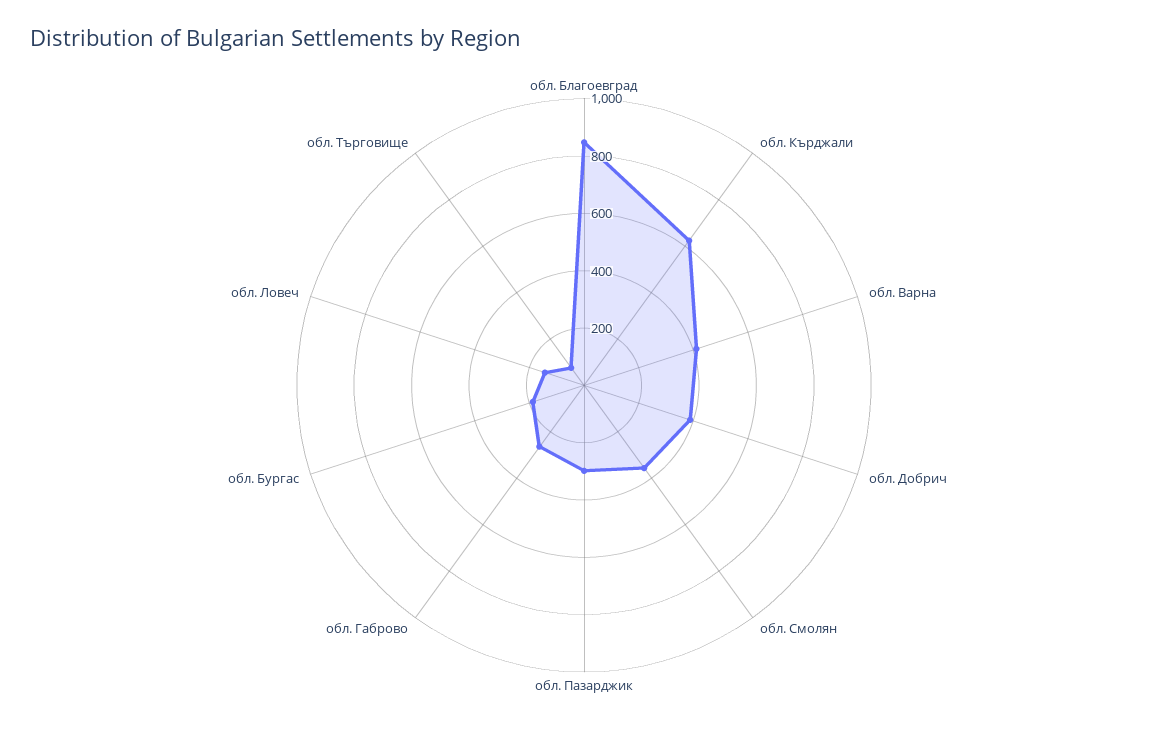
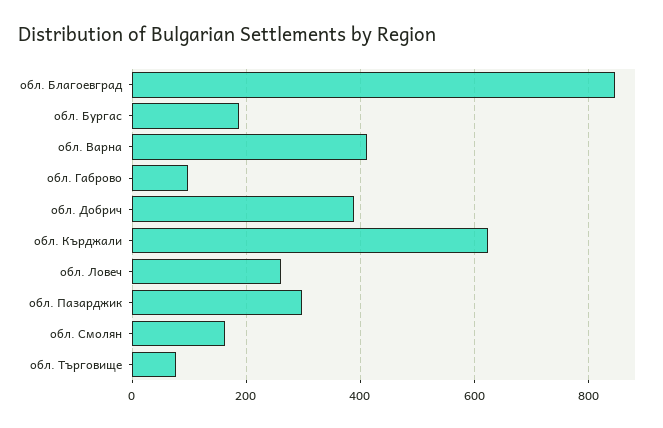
  {
    "обл. Благоевград": 840,
    "обл. Кърджали": 620,
    "обл. Варна": 420,
    "обл. Добрич": 380,
-   "обл. Смолян": 350,
+   "обл. Смолян": 160,
    "обл. Пазарджик": 300,
-   "обл. Габрово": 250,
+   "обл. Габрово": 100,
    "обл. Бургас": 180,
-   "обл. Ловеч": 150,
+   "обл. Ловеч": 260,
    "обл. Търговище": 80
  }

